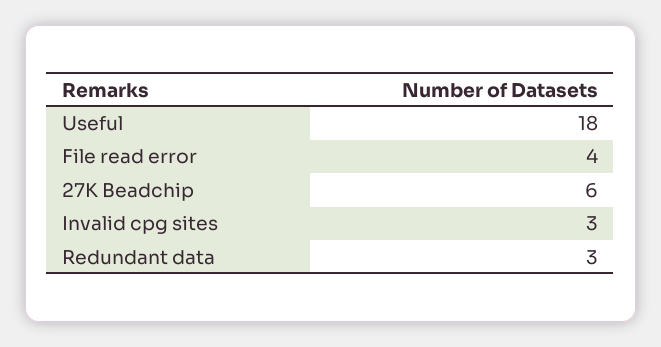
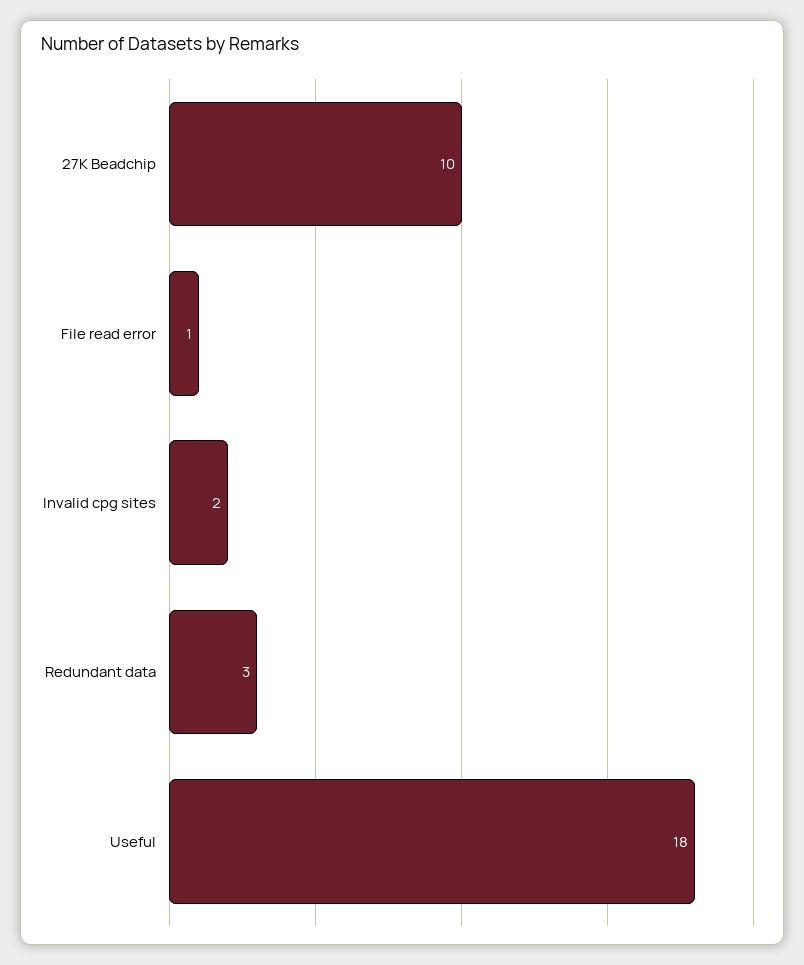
  {
    "Useful": 18,
-   "File read error": 4,
+   "File read error": 1,
-   "27K Beadchip": 6,
+   "27K Beadchip": 10,
-   "Invalid cpg sites": 3,
+   "Invalid cpg sites": 2,
    "Redundant data": 3
  }

